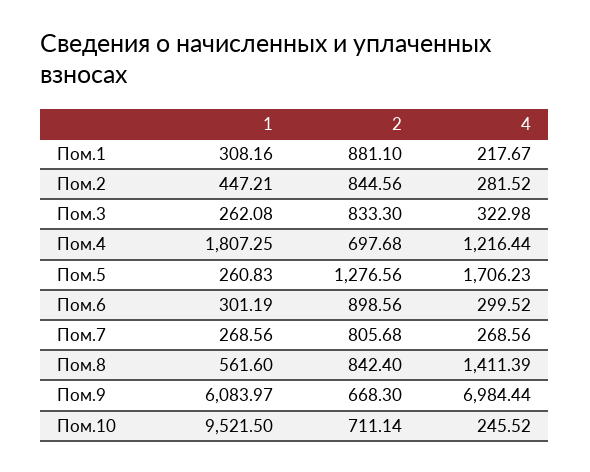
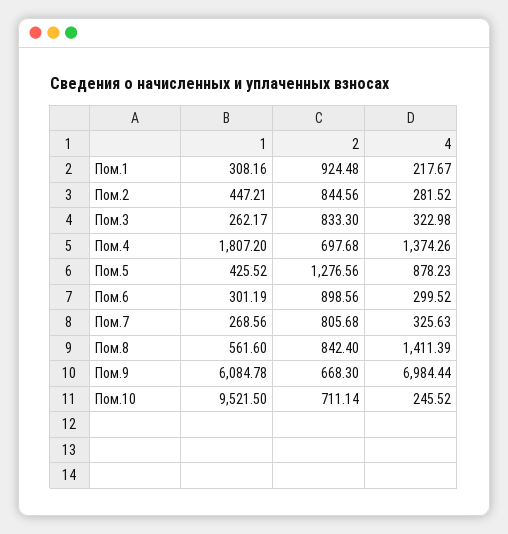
  {
    "1": {
      "Пом.1": 308.16,
      "Пом.2": 447.21,
-     "Пом.3": 262.08,
+     "Пом.3": 262.17,
-     "Пом.4": 1807.25,
+     "Пом.4": 1807.2,
-     "Пом.5": 260.83,
+     "Пом.5": 425.52,
      "Пом.6": 301.19,
      "Пом.7": 268.56,
      "Пом.8": 561.6,
-     "Пом.9": 6083.97,
+     "Пом.9": 6084.78,
      "Пом.10": 9521.5
    },
    "2": {
-     "Пом.1": 881.1,
+     "Пом.1": 924.48,
      "Пом.2": 844.56,
      "Пом.3": 833.3,
      "Пом.4": 697.68,
      "Пом.5": 1276.56,
      "Пом.6": 898.56,
      "Пом.7": 805.68,
      "Пом.8": 842.4,
      "Пом.9": 668.3,
      "Пом.10": 711.14
    },
    "4": {
      "Пом.1": 217.67,
      "Пом.2": 281.52,
      "Пом.3": 322.98,
-     "Пом.4": 1216.44,
+     "Пом.4": 1374.26,
-     "Пом.5": 1706.23,
+     "Пом.5": 878.23,
      "Пом.6": 299.52,
-     "Пом.7": 268.56,
+     "Пом.7": 325.63,
      "Пом.8": 1411.39,
      "Пом.9": 6984.44,
      "Пом.10": 245.52
    }
  }

